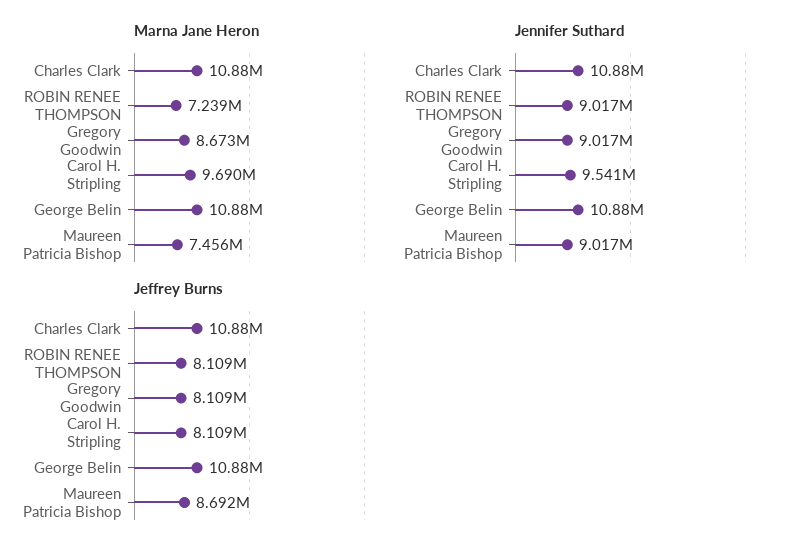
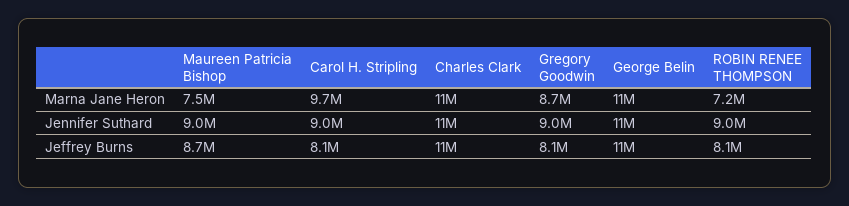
  {
    "Marna Jane Heron": {
      "Charles Clark": 10880000,
      "ROBIN RENEE THOMPSON": 7239000,
      "Gregory Goodwin": 8673000,
      "Carol H. Stripling": 9690000,
      "George Belin": 10880000,
      "Maureen Patricia Bishop": 7456000
    },
    "Jennifer Suthard": {
      "Charles Clark": 10880000,
      "ROBIN RENEE THOMPSON": 9017000,
      "Gregory Goodwin": 9017000,
-     "Carol H. Stripling": 9541000,
+     "Carol H. Stripling": 9000000,
      "George Belin": 10880000,
      "Maureen Patricia Bishop": 9017000
    },
    "Jeffrey Burns": {
      "Charles Clark": 10880000,
      "ROBIN RENEE THOMPSON": 8109000,
      "Gregory Goodwin": 8109000,
      "Carol H. Stripling": 8109000,
      "George Belin": 10880000,
      "Maureen Patricia Bishop": 8692000
    }
  }

